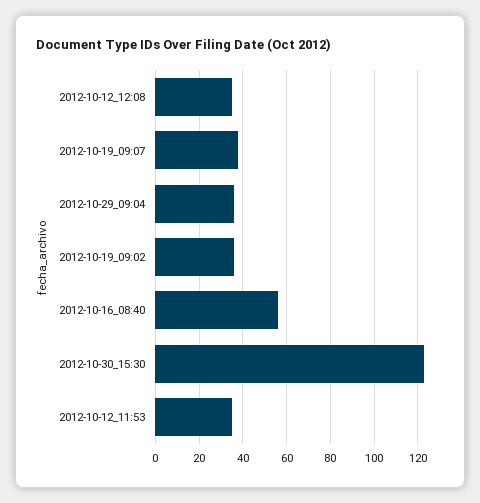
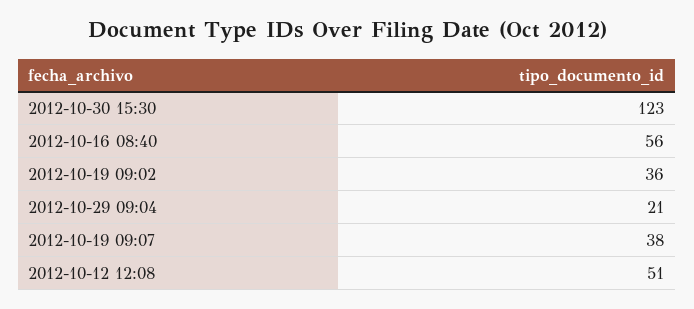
  {
-   "2012-10-12_12:08": 35,
+   "2012-10-12_12:08": 51,
    "2012-10-19_09:07": 38,
-   "2012-10-29_09:04": 35,
+   "2012-10-29_09:04": 21,
    "2012-10-19_09:02": 36,
    "2012-10-16_08:40": 56,
-   "2012-10-30_15:30": 123,
+   "2012-10-30_15:30": 123
-   "2012-10-12_11:53": 35
  }

